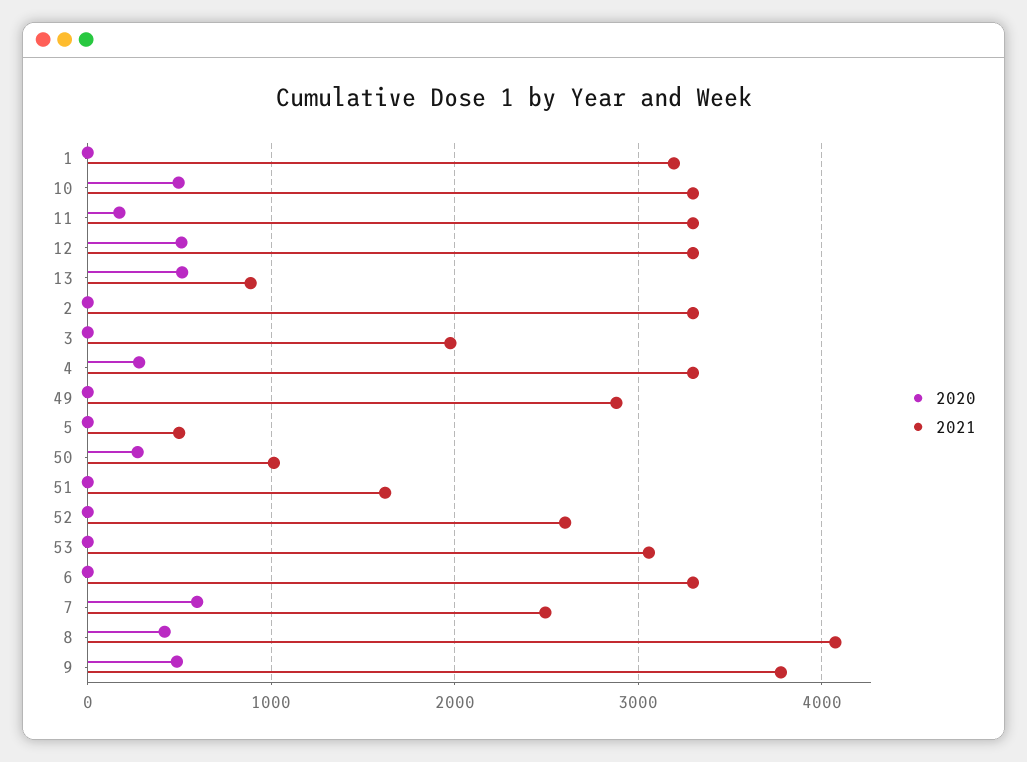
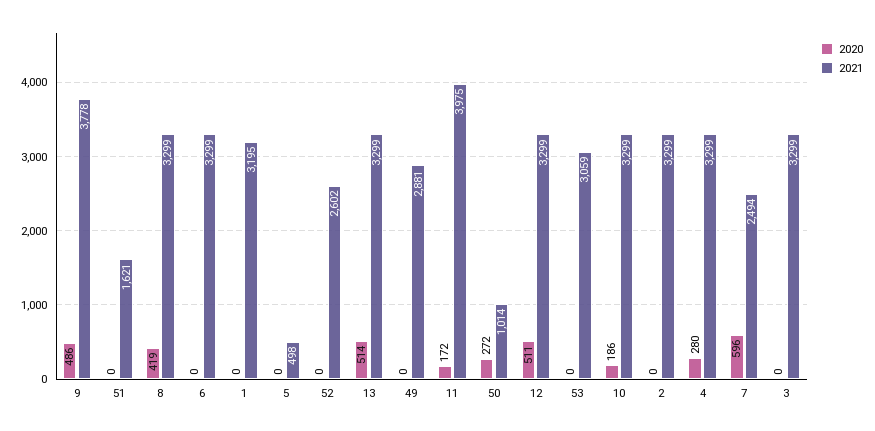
  {
    "2020": {
      "1": 0,
-     "10": 500,
+     "10": 186,
      "11": 172,
      "12": 511,
      "13": 514,
      "2": 0,
      "3": 0,
      "4": 280,
      "49": 0,
      "5": 0,
      "50": 272,
      "51": 0,
      "52": 0,
      "53": 0,
      "6": 0,
      "7": 596,
      "8": 419,
      "9": 486
    },
    "2021": {
      "1": 3195,
      "10": 3299,
-     "11": 3300,
+     "11": 3975,
      "12": 3299,
-     "13": 900,
+     "13": 3299,
      "2": 3299,
-     "3": 2000,
+     "3": 3299,
      "4": 3299,
      "49": 2881,
      "5": 498,
      "50": 1014,
      "51": 1621,
      "52": 2602,
      "53": 3059,
      "6": 3299,
      "7": 2494,
-     "8": 4100,
+     "8": 3299,
      "9": 3778
    }
  }

